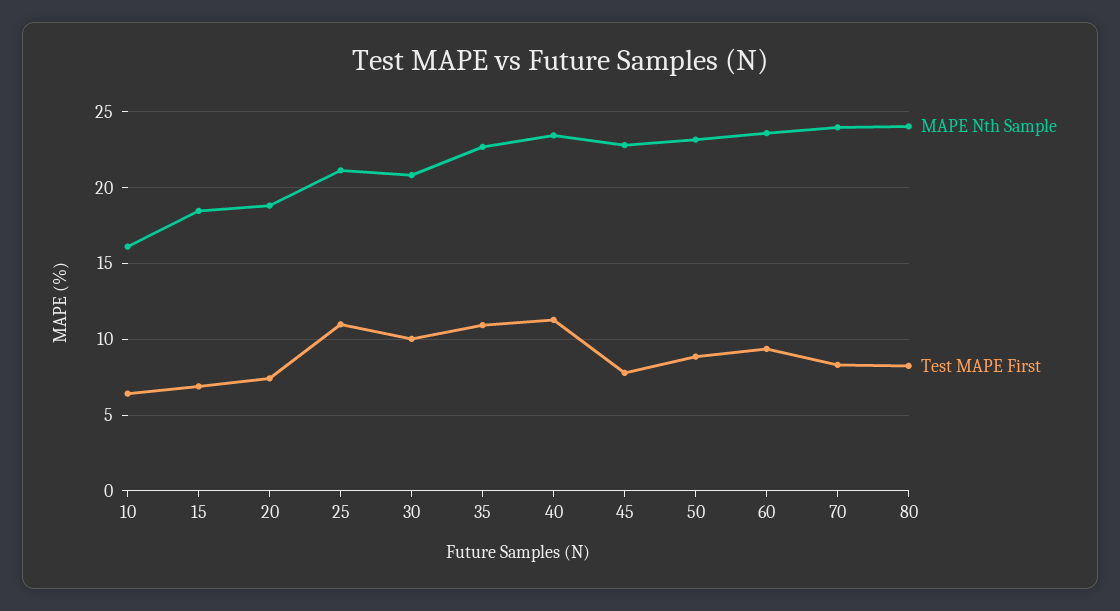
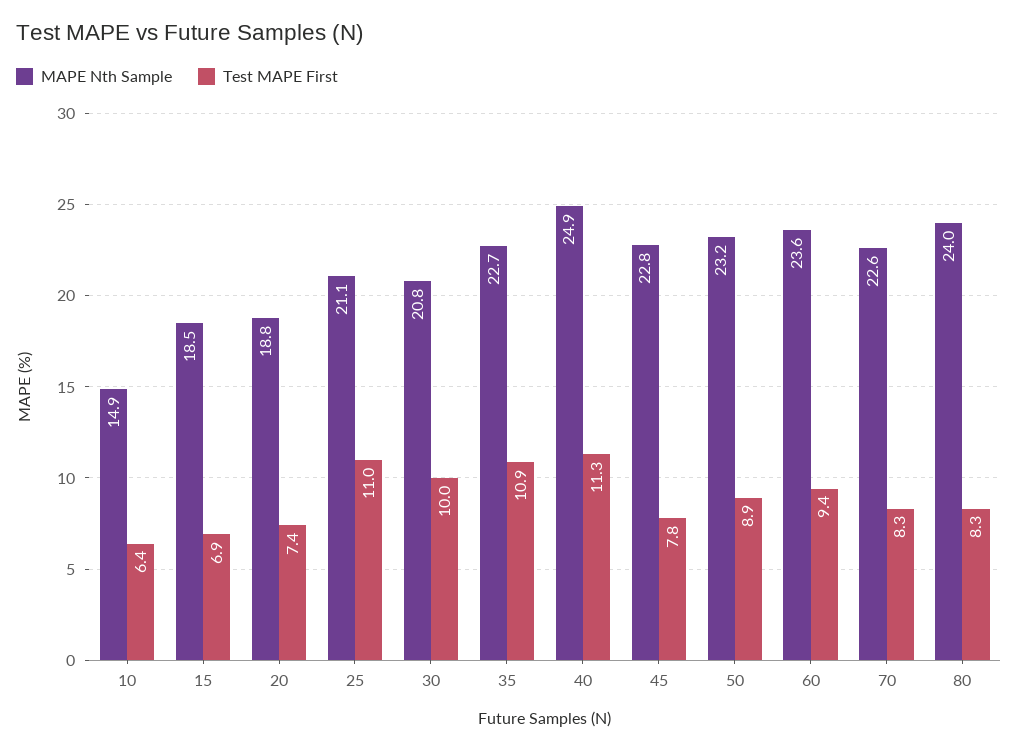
  {
    "MAPE Nth Sample": {
-     "10": 16,
+     "10": 14.9,
      "15": 18.5,
      "20": 18.8,
      "25": 21.1,
      "30": 20.8,
      "35": 22.7,
-     "40": 23.5,
+     "40": 24.9,
      "45": 22.8,
      "50": 23.2,
      "60": 23.6,
-     "70": 24,
+     "70": 22.6,
      "80": 24
    },
    "Test MAPE First": {
      "10": 6.4,
      "15": 6.9,
      "20": 7.4,
      "25": 11,
      "30": 10,
      "35": 10.9,
      "40": 11.3,
      "45": 7.8,
      "50": 8.9,
      "60": 9.4,
      "70": 8.3,
      "80": 8.3
    }
  }

